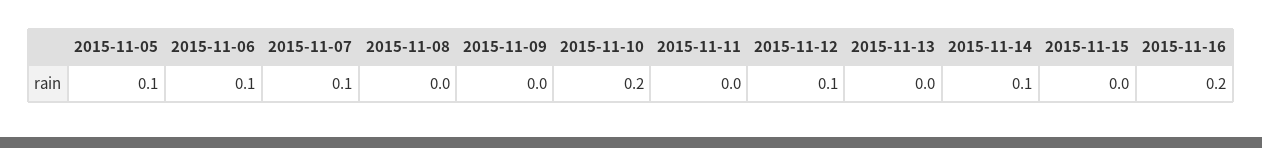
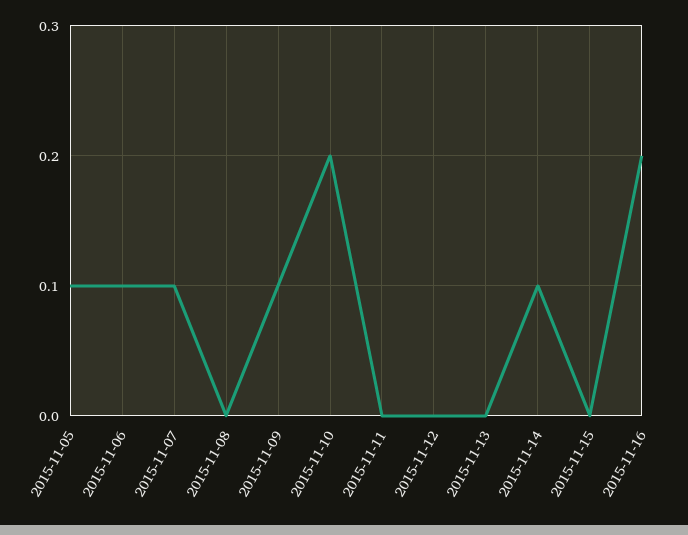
  {
    "2015-11-05": 0.1,
    "2015-11-06": 0.1,
    "2015-11-07": 0.1,
    "2015-11-08": 0,
-   "2015-11-09": 0,
+   "2015-11-09": 0.1,
    "2015-11-10": 0.2,
    "2015-11-11": 0,
-   "2015-11-12": 0.1,
+   "2015-11-12": 0,
    "2015-11-13": 0,
    "2015-11-14": 0.1,
    "2015-11-15": 0,
    "2015-11-16": 0.2
  }

